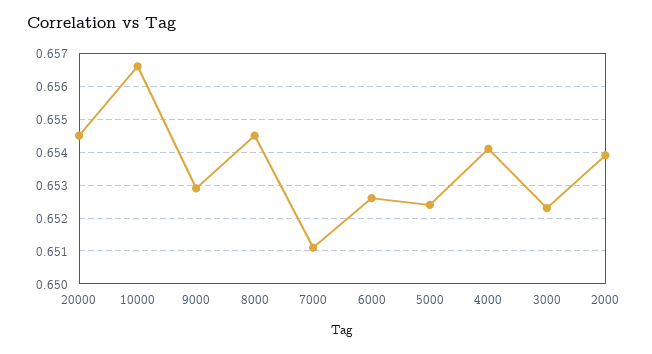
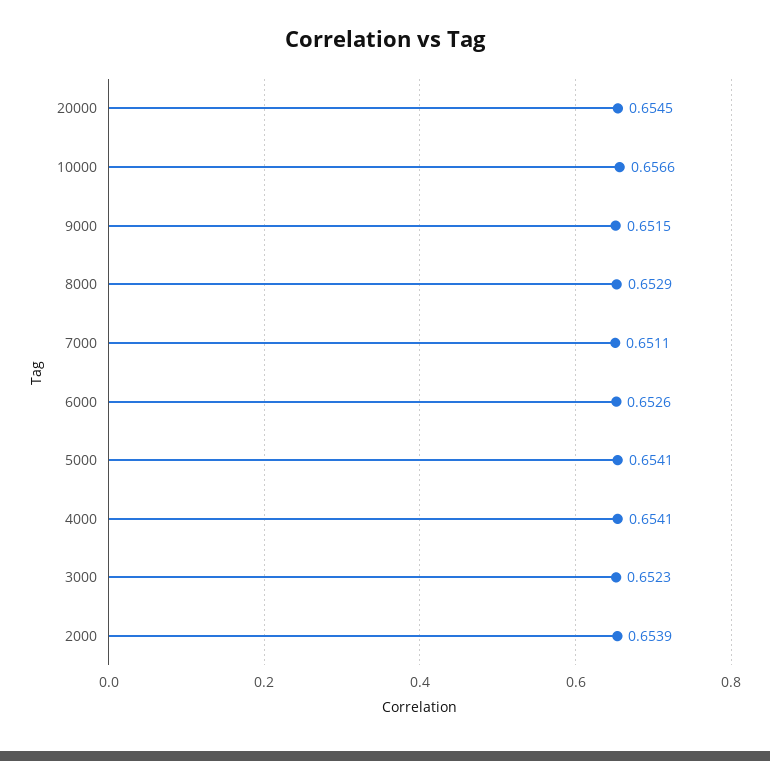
  {
    "20000": 0.6545,
    "10000": 0.6566,
-   "9000": 0.653,
+   "9000": 0.6515,
-   "8000": 0.6545,
+   "8000": 0.6529,
    "7000": 0.6511,
    "6000": 0.6526,
-   "5000": 0.6525,
+   "5000": 0.6541,
    "4000": 0.6541,
    "3000": 0.6523,
    "2000": 0.6539
  }

